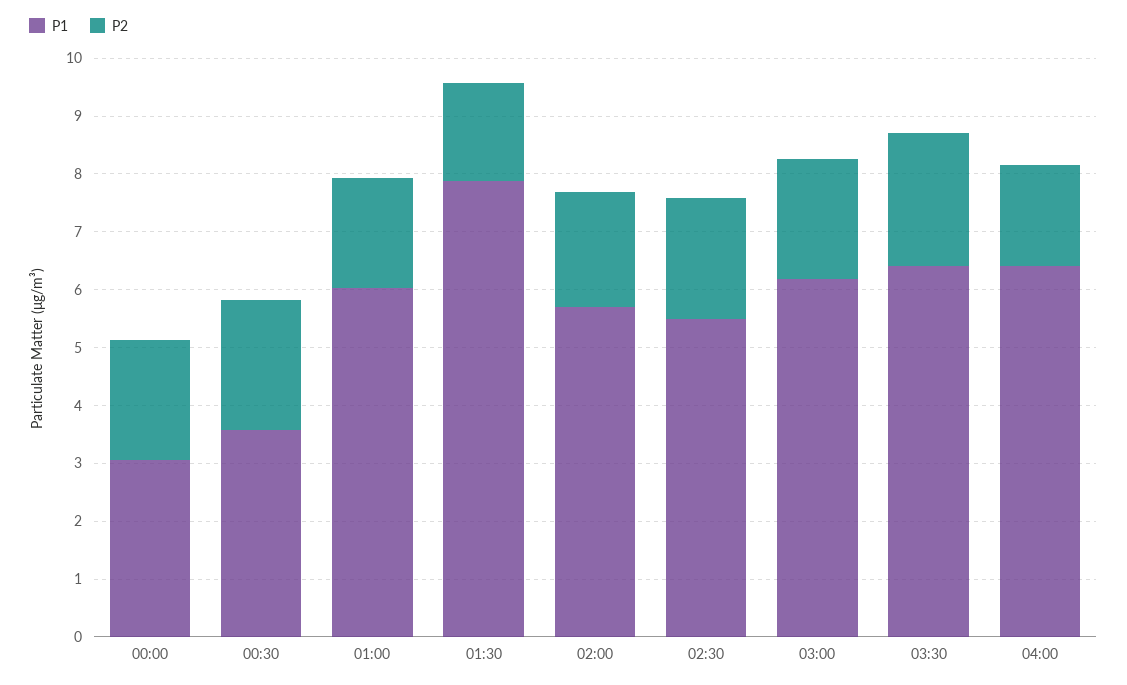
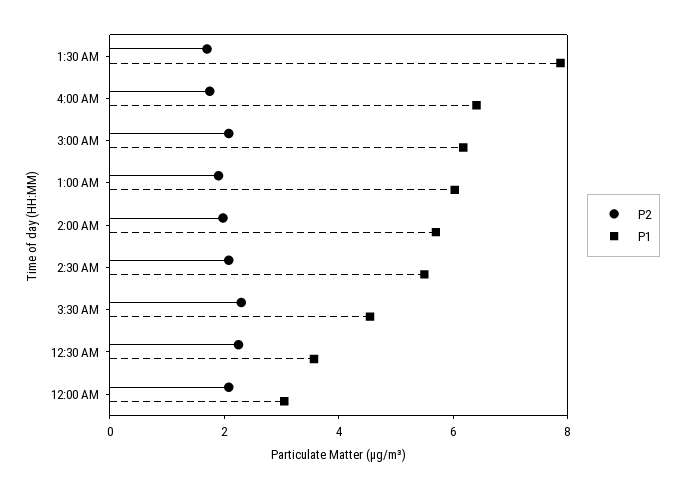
  {
    "P1": {
      "00:00": 3,
      "00:30": 3.6,
      "01:00": 6,
      "01:30": 7.8,
      "02:00": 5.8,
      "02:30": 5.6,
      "03:00": 6.2,
-     "03:30": 6.4,
+     "03:30": 4.5,
      "04:00": 6.4
    },
    "P2": {
      "00:00": 2,
      "00:30": 2.2,
      "01:00": 2,
      "01:30": 1.8,
      "02:00": 2,
      "02:30": 2,
      "03:00": 2,
      "03:30": 2.4,
      "04:00": 1.8
    }
  }

